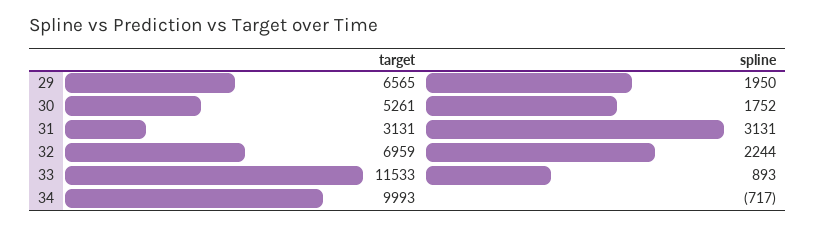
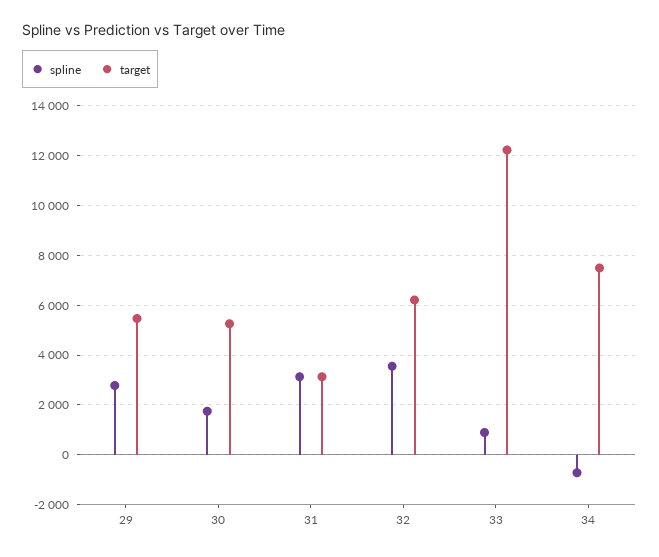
  {
    "target": {
-     "29": 6565,
+     "29": 5500,
      "30": 5261,
      "31": 3131,
-     "32": 6959,
+     "32": 6250,
-     "33": 11533,
+     "33": 12250,
-     "34": 9993
+     "34": 7500
    },
    "spline": {
-     "29": 1950,
+     "29": 2750,
      "30": 1752,
      "31": 3131,
-     "32": 2244,
+     "32": 3500,
      "33": 893,
      "34": -717
    }
  }

